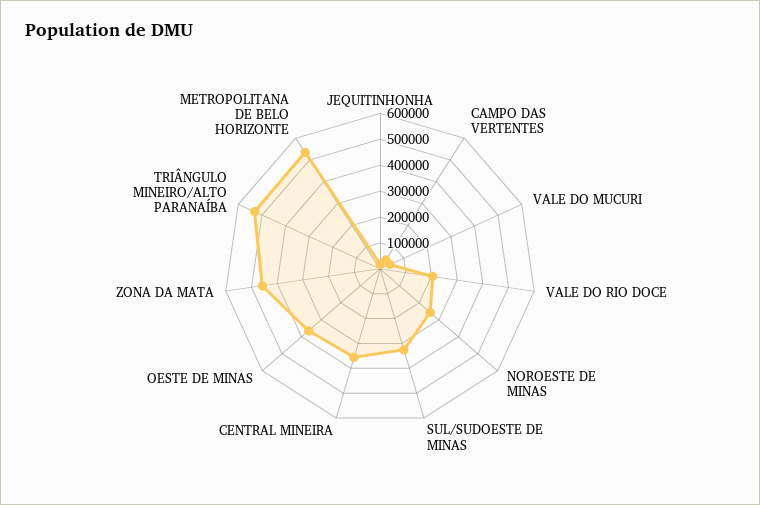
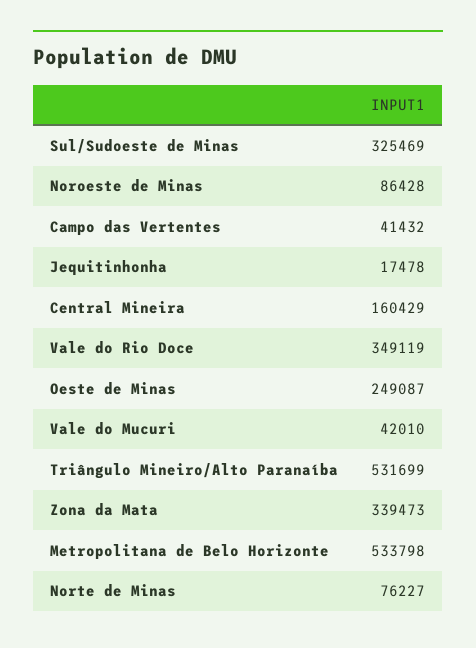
  {
    "JEQUITINHONHA": 17478,
    "CAMPO DAS VERTENTES": 41432,
    "VALE DO MUCURI": 42010,
-   "VALE DO RIO DOCE": 200000,
+   "VALE DO RIO DOCE": 349119,
-   "NOROESTE DE MINAS": 250000,
+   "NOROESTE DE MINAS": 86428,
    "SUL/SUDOESTE DE MINAS": 325469,
-   "CENTRAL MINEIRA": 350000,
+   "CENTRAL MINEIRA": 160429,
-   "OESTE DE MINAS": 350000,
+   "OESTE DE MINAS": 249087,
-   "ZONA DA MATA": 450000,
+   "ZONA DA MATA": 339473,
    "TRIÂNGULO MINEIRO/ALTO PARANAÍBA": 531699,
-   "METROPOLITANA DE BELO HORIZONTE": 533798
+   "METROPOLITANA DE BELO HORIZONTE": 533798,
+   "Norte de Minas": 76227
  }

